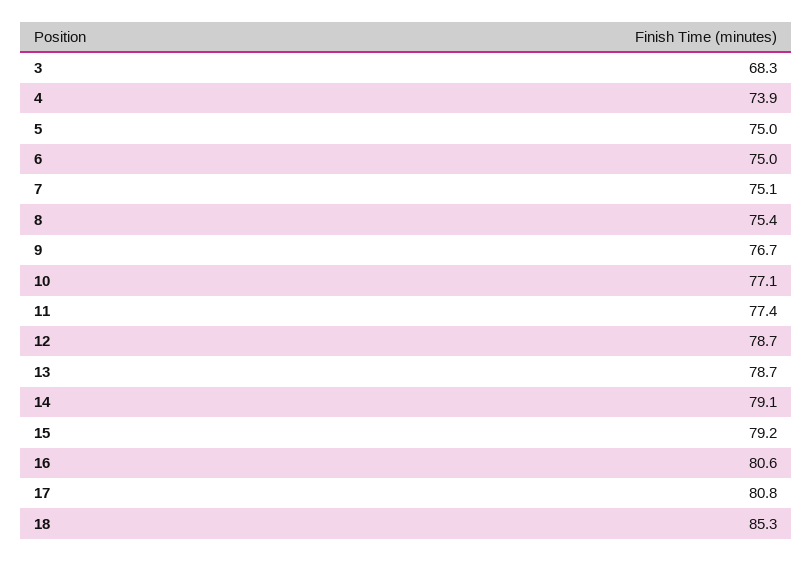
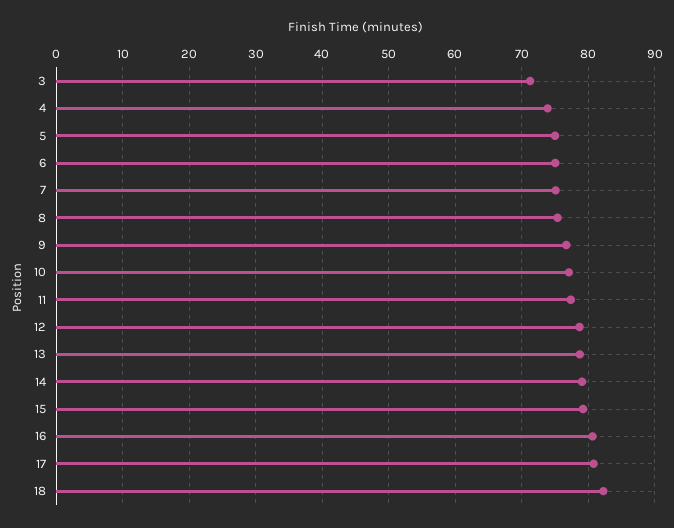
  {
-   "3": 68.3,
+   "3": 71,
    "4": 73.9,
    "5": 75,
    "6": 75,
    "7": 75.1,
    "8": 75.4,
    "9": 76.7,
    "10": 77.1,
    "11": 77.4,
    "12": 78.7,
    "13": 78.7,
    "14": 79.1,
    "15": 79.2,
    "16": 80.6,
    "17": 80.8,
-   "18": 85.3
+   "18": 82
  }

